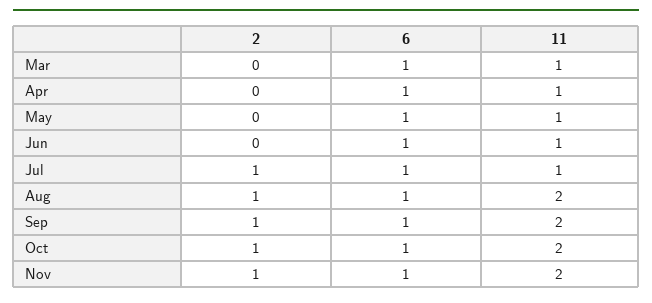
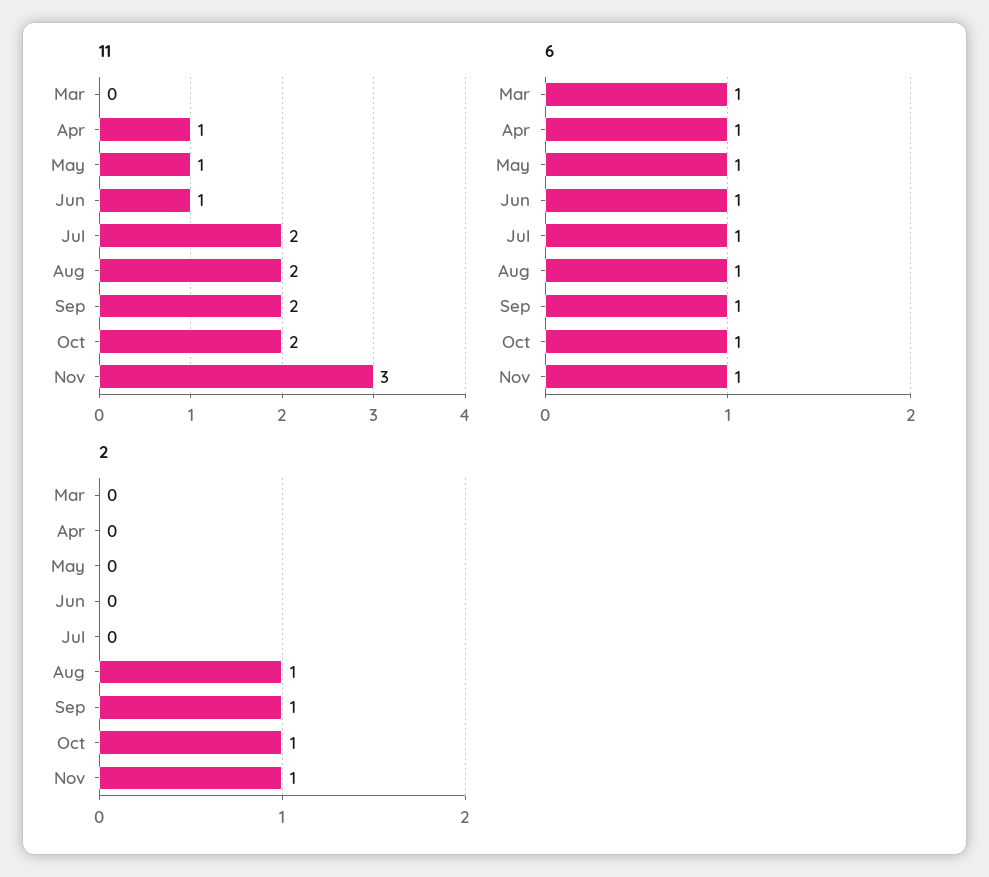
  {
    "2": {
      "Mar": 0,
      "Apr": 0,
      "May": 0,
      "Jun": 0,
-     "Jul": 1,
+     "Jul": 0,
      "Aug": 1,
      "Sep": 1,
      "Oct": 1,
      "Nov": 1
    },
    "6": {
      "Mar": 1,
      "Apr": 1,
      "May": 1,
      "Jun": 1,
      "Jul": 1,
      "Aug": 1,
      "Sep": 1,
      "Oct": 1,
      "Nov": 1
    },
    "11": {
-     "Mar": 1,
+     "Mar": 0,
      "Apr": 1,
      "May": 1,
      "Jun": 1,
-     "Jul": 1,
+     "Jul": 2,
      "Aug": 2,
      "Sep": 2,
      "Oct": 2,
-     "Nov": 2
+     "Nov": 3
    }
  }

